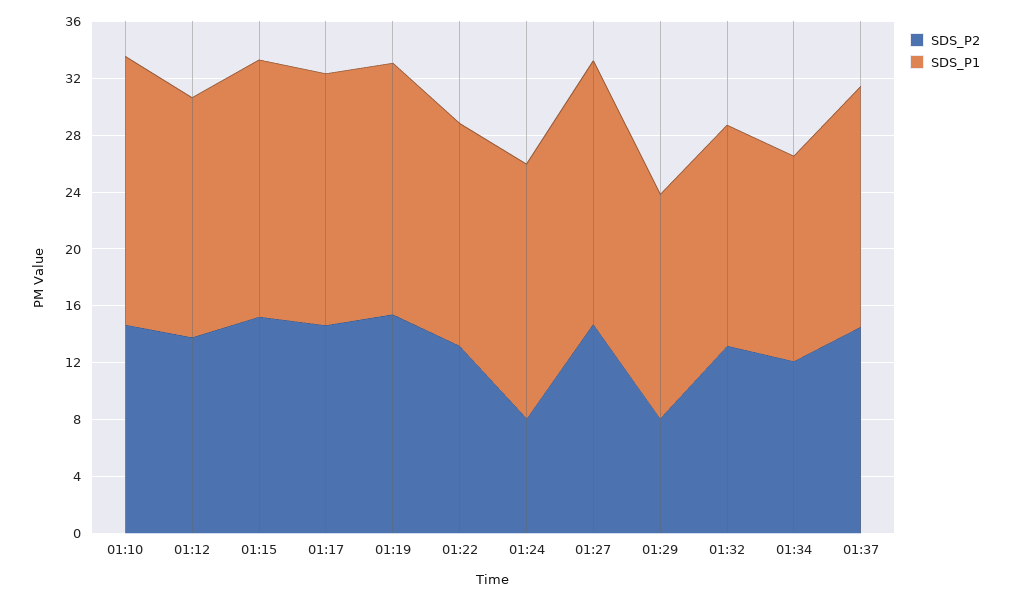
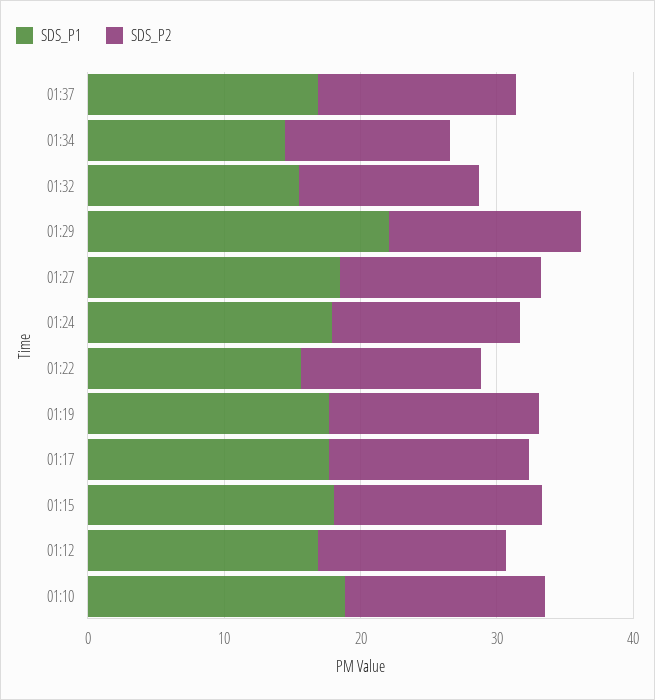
  {
    "SDS_P2": {
      "01:10": 15,
      "01:12": 14,
      "01:15": 15,
      "01:17": 15,
      "01:19": 15,
      "01:22": 13,
-     "01:24": 8,
+     "01:24": 14,
      "01:27": 15,
-     "01:29": 8,
+     "01:29": 14,
      "01:32": 13,
      "01:34": 12,
      "01:37": 15
    },
    "SDS_P1": {
      "01:10": 19,
      "01:12": 17,
      "01:15": 18,
      "01:17": 18,
      "01:19": 18,
      "01:22": 16,
      "01:24": 18,
      "01:27": 19,
-     "01:29": 16,
+     "01:29": 22,
      "01:32": 16,
      "01:34": 14,
      "01:37": 17
    }
  }

